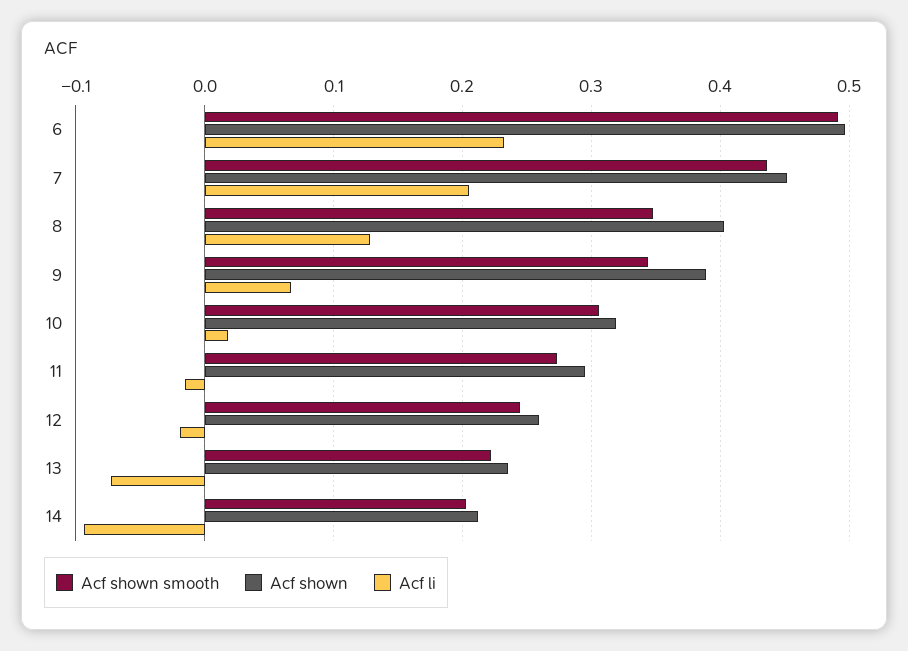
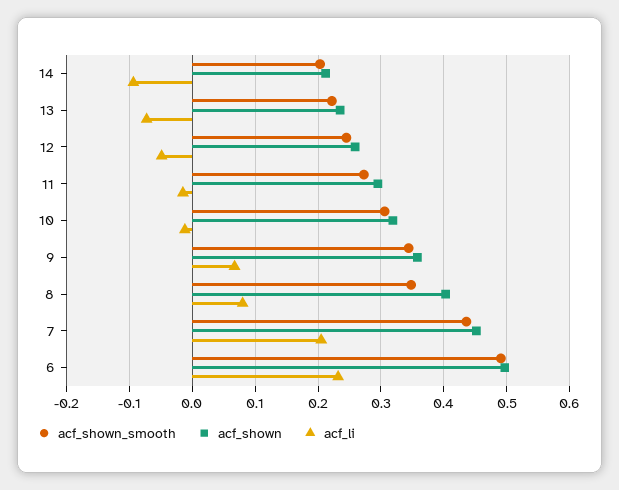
  {
    "Acf shown smooth": {
      "6": 0.49,
      "7": 0.44,
      "8": 0.35,
      "9": 0.34,
      "10": 0.31,
      "11": 0.27,
      "12": 0.25,
      "13": 0.22,
      "14": 0.2
    },
    "Acf shown": {
      "6": 0.5,
      "7": 0.45,
      "8": 0.4,
-     "9": 0.39,
+     "9": 0.36,
      "10": 0.32,
      "11": 0.3,
      "12": 0.26,
      "13": 0.24,
      "14": 0.21
    },
    "Acf li": {
      "6": 0.23,
      "7": 0.21,
-     "8": 0.13,
+     "8": 0.08,
      "9": 0.07,
-     "10": 0.02,
+     "10": -0.01,
      "11": -0.02,
-     "12": -0.02,
+     "12": -0.05,
      "13": -0.07,
      "14": -0.09
    }
  }

